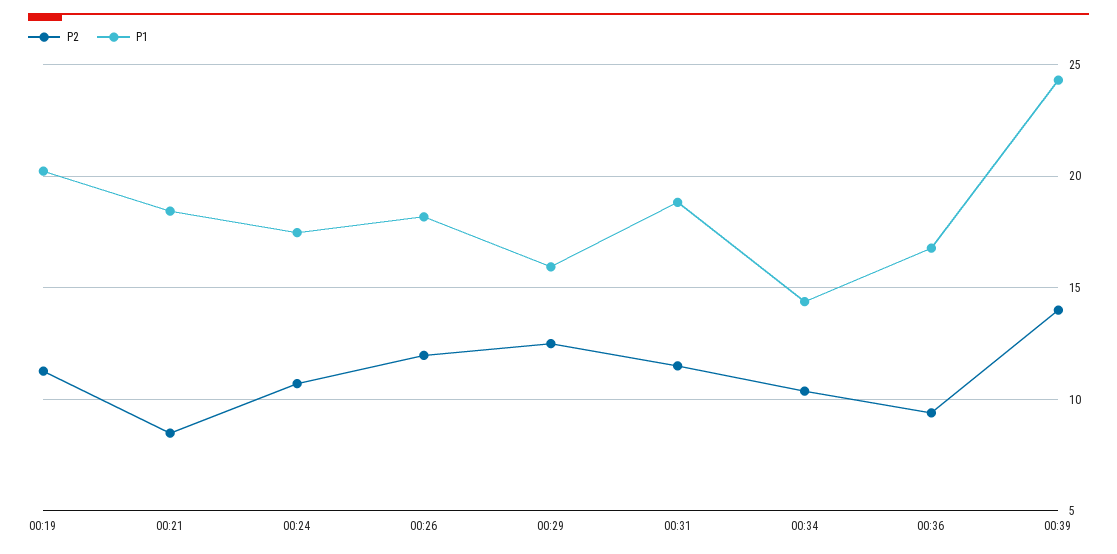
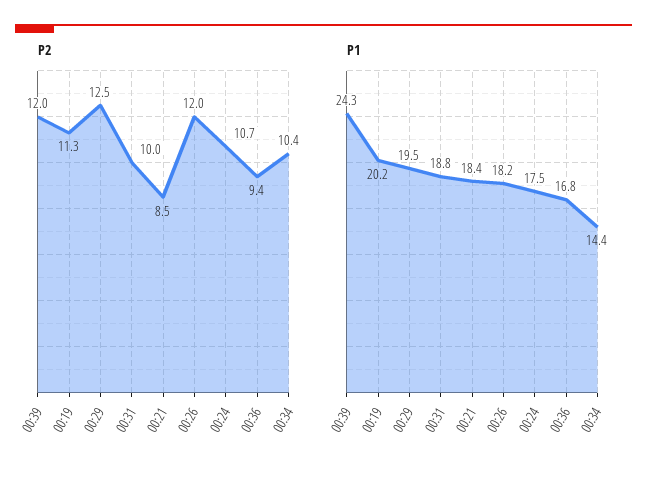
  {
    "P2": {
      "00:19": 11.3,
      "00:21": 8.5,
      "00:24": 10.7,
      "00:26": 12,
      "00:29": 12.5,
-     "00:31": 11.5,
+     "00:31": 10,
      "00:34": 10.4,
      "00:36": 9.4,
-     "00:39": 14
+     "00:39": 12
    },
    "P1": {
      "00:19": 20.2,
      "00:21": 18.4,
      "00:24": 17.5,
      "00:26": 18.2,
-     "00:29": 16,
+     "00:29": 19.5,
      "00:31": 18.8,
      "00:34": 14.4,
      "00:36": 16.8,
      "00:39": 24.3
    }
  }

